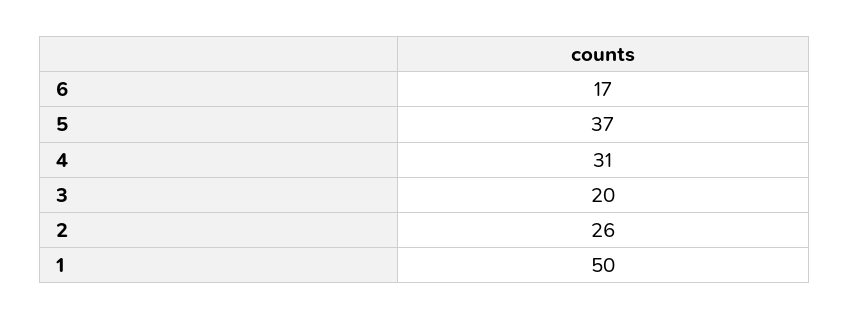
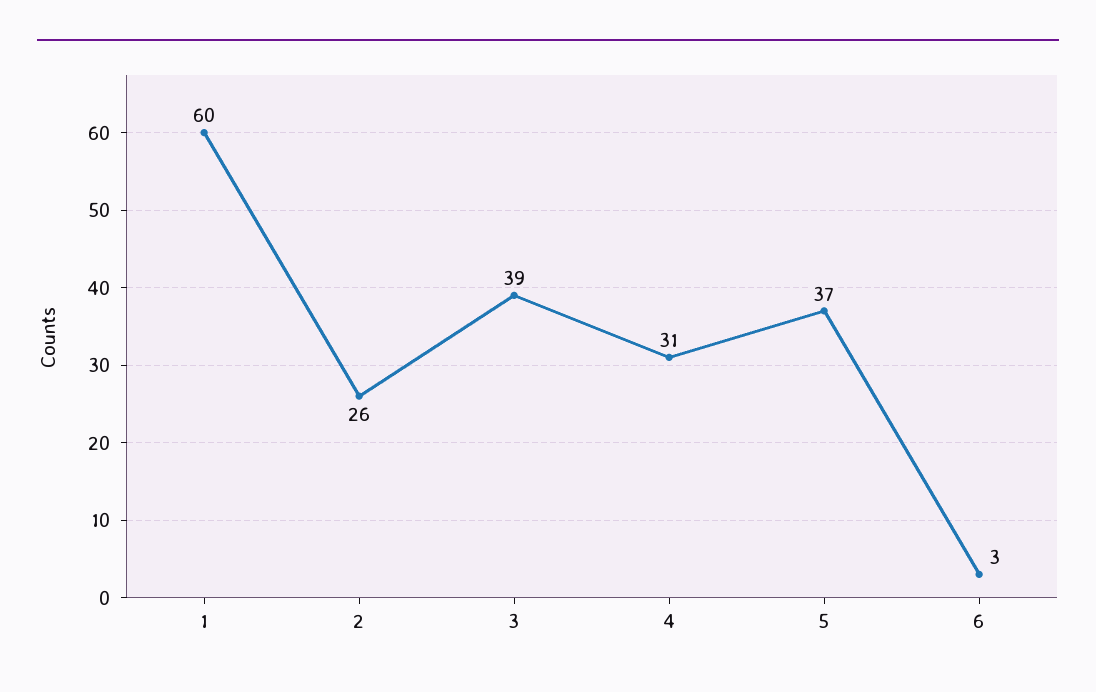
  {
-   "6": 17,
+   "6": 3,
    "5": 37,
    "4": 31,
-   "3": 20,
+   "3": 39,
    "2": 26,
-   "1": 50
+   "1": 60
  }

